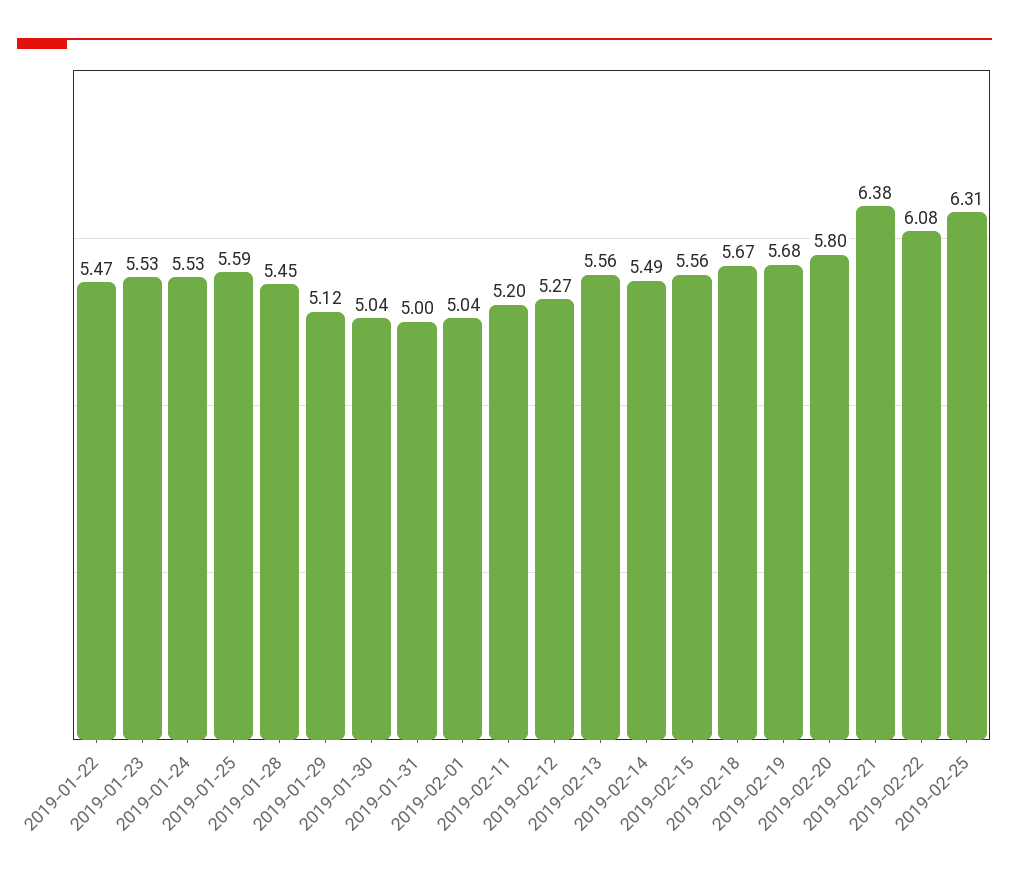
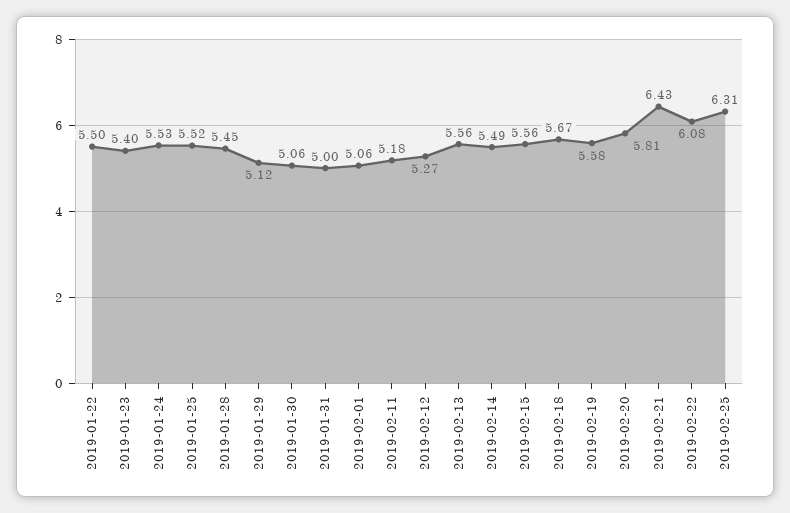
  {
-   "2019-01-22": 5.47,
+   "2019-01-22": 5.5,
-   "2019-01-23": 5.53,
+   "2019-01-23": 5.4,
    "2019-01-24": 5.53,
-   "2019-01-25": 5.59,
+   "2019-01-25": 5.52,
    "2019-01-28": 5.45,
    "2019-01-29": 5.12,
-   "2019-01-30": 5.04,
+   "2019-01-30": 5.06,
    "2019-01-31": 5,
-   "2019-02-01": 5.04,
+   "2019-02-01": 5.06,
-   "2019-02-11": 5.2,
+   "2019-02-11": 5.18,
    "2019-02-12": 5.27,
    "2019-02-13": 5.56,
    "2019-02-14": 5.49,
    "2019-02-15": 5.56,
    "2019-02-18": 5.67,
-   "2019-02-19": 5.68,
+   "2019-02-19": 5.58,
-   "2019-02-20": 5.8,
+   "2019-02-20": 5.81,
-   "2019-02-21": 6.38,
+   "2019-02-21": 6.43,
    "2019-02-22": 6.08,
    "2019-02-25": 6.31
  }

